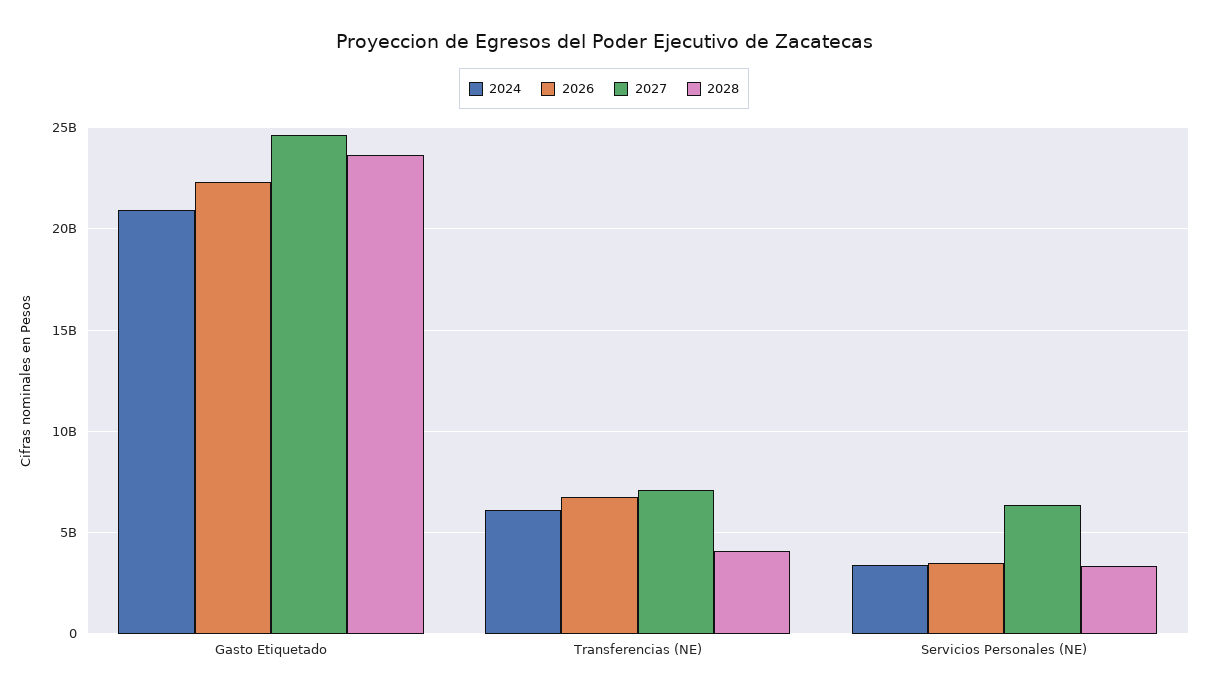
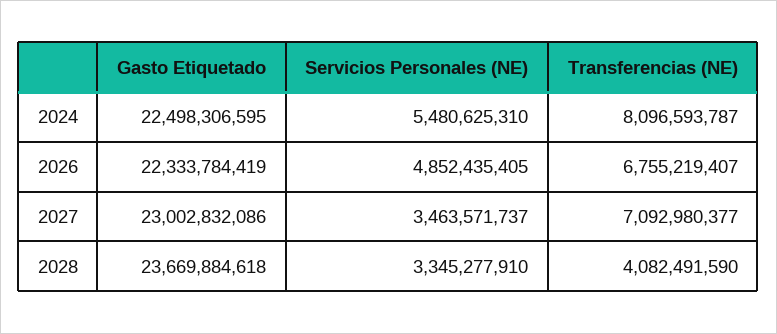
  {
    "2024": {
-     "Gasto Etiquetado": 21000000000,
+     "Gasto Etiquetado": 22498306595,
-     "Transferencias (NE)": 6000000000,
+     "Transferencias (NE)": 8096593787,
-     "Servicios Personales (NE)": 3500000000
+     "Servicios Personales (NE)": 5480625310
    },
    "2026": {
      "Gasto Etiquetado": 22333784419,
      "Transferencias (NE)": 6755219407,
-     "Servicios Personales (NE)": 3500000000
+     "Servicios Personales (NE)": 4852435405
    },
    "2027": {
-     "Gasto Etiquetado": 24500000000,
+     "Gasto Etiquetado": 23002832086,
      "Transferencias (NE)": 7092980377,
-     "Servicios Personales (NE)": 6500000000
+     "Servicios Personales (NE)": 3463571737
    },
    "2028": {
      "Gasto Etiquetado": 23669884618,
      "Transferencias (NE)": 4082491590,
      "Servicios Personales (NE)": 3345277910
    }
  }

